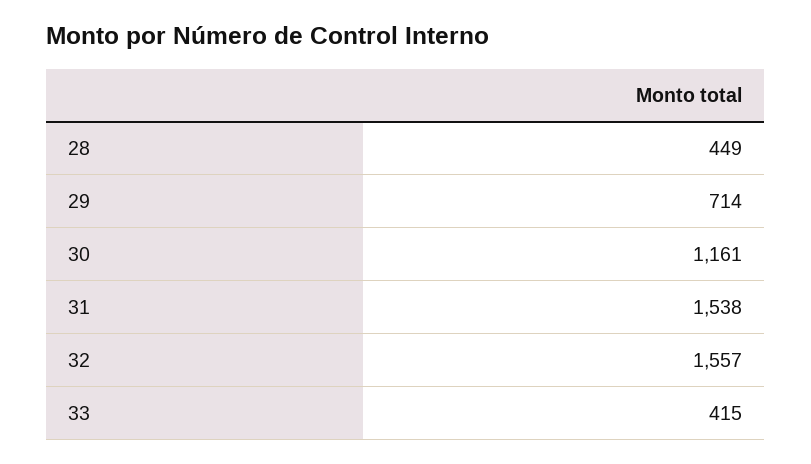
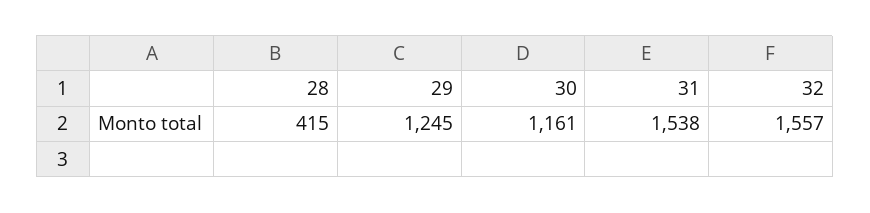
  {
-   "28": 449,
+   "28": 415,
-   "29": 714,
+   "29": 1245,
    "30": 1161,
    "31": 1538,
-   "32": 1557,
+   "32": 1557
-   "33": 415
  }

